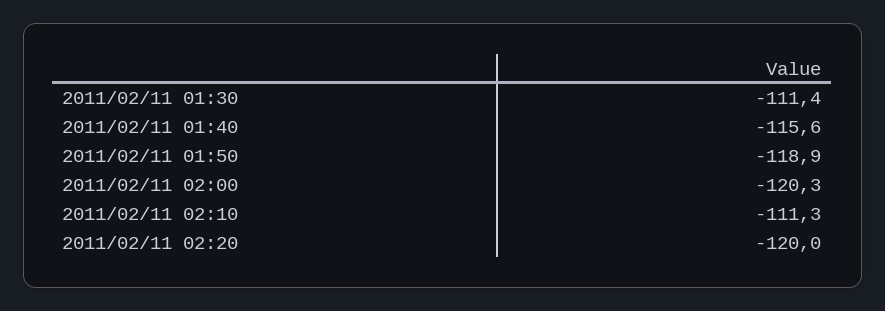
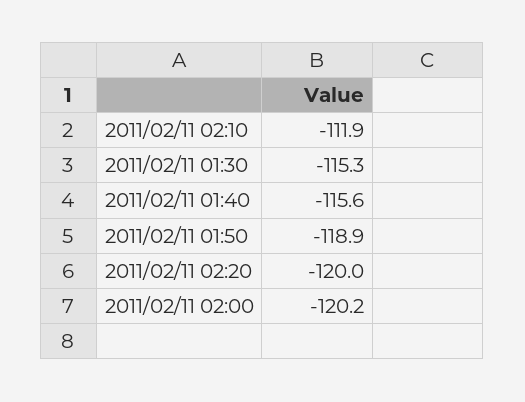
  {
-   "2011/02/11 01:30": -111.4,
+   "2011/02/11 01:30": -115.3,
    "2011/02/11 01:40": -115.6,
    "2011/02/11 01:50": -118.9,
-   "2011/02/11 02:00": -120.3,
+   "2011/02/11 02:00": -120.2,
-   "2011/02/11 02:10": -111.3,
+   "2011/02/11 02:10": -111.9,
    "2011/02/11 02:20": -120
  }

